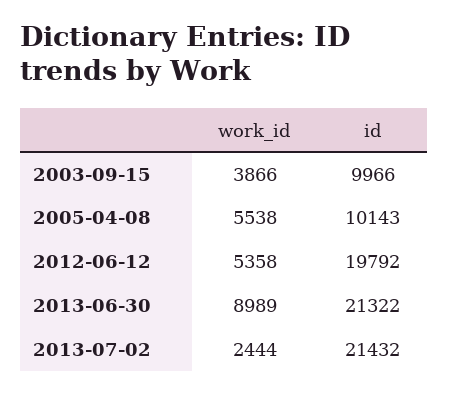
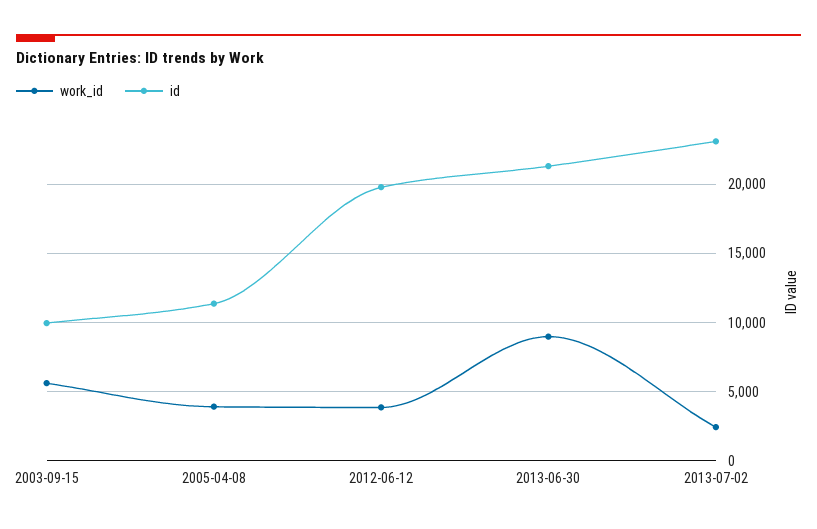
  {
    "work_id": {
-     "2003-09-15": 3866,
+     "2003-09-15": 5500,
-     "2005-04-08": 5538,
+     "2005-04-08": 4000,
-     "2012-06-12": 5358,
+     "2012-06-12": 4000,
      "2013-06-30": 8989,
      "2013-07-02": 2444
    },
    "id": {
      "2003-09-15": 9966,
-     "2005-04-08": 10143,
+     "2005-04-08": 11500,
      "2012-06-12": 19792,
      "2013-06-30": 21322,
-     "2013-07-02": 21432
+     "2013-07-02": 23000
    }
  }

